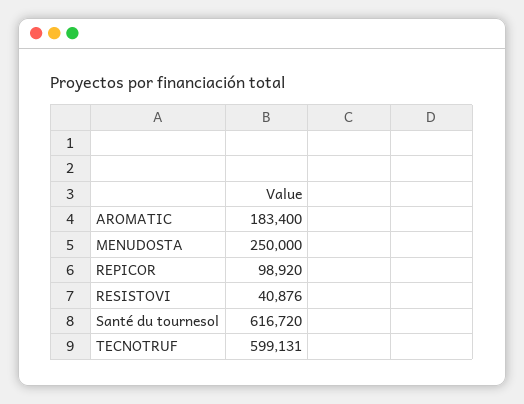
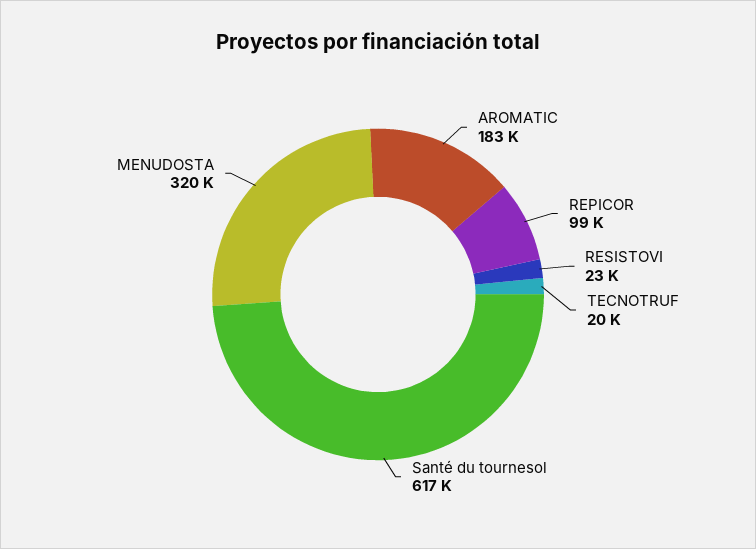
  {
    "AROMATIC": 183400,
-   "MENUDOSTA": 250000,
+   "MENUDOSTA": 320000,
    "REPICOR": 98920,
-   "RESISTOVI": 40876,
+   "RESISTOVI": 23000,
    "Santé du tournesol": 616720,
-   "TECNOTRUF": 599131
+   "TECNOTRUF": 20000
  }

